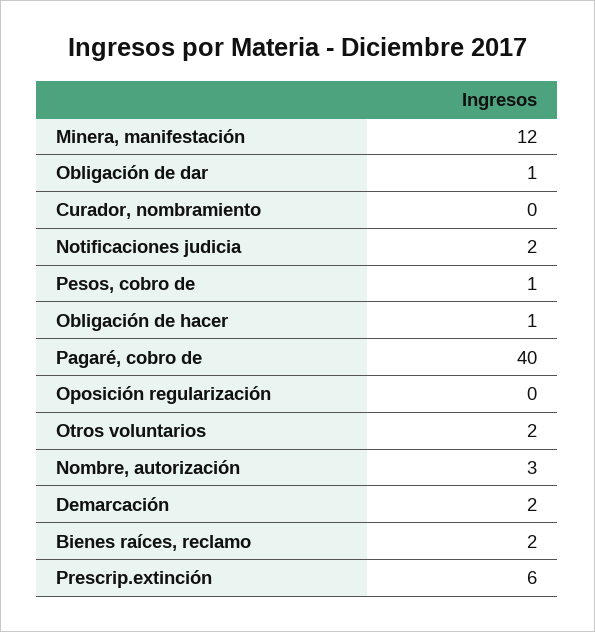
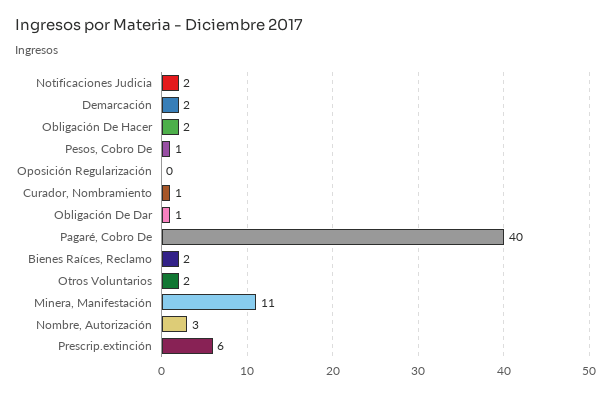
  {
-   "Minera, manifestación": 12,
+   "Minera, manifestación": 11,
    "Obligación de dar": 1,
-   "Curador, nombramiento": 0,
+   "Curador, nombramiento": 1,
    "Notificaciones judicia": 2,
    "Pesos, cobro de": 1,
-   "Obligación de hacer": 1,
+   "Obligación de hacer": 2,
    "Pagaré, cobro de": 40,
    "Oposición regularización": 0,
    "Otros voluntarios": 2,
    "Nombre, autorización": 3,
    "Demarcación": 2,
    "Bienes raíces, reclamo": 2,
    "Prescrip.extinción": 6
  }

